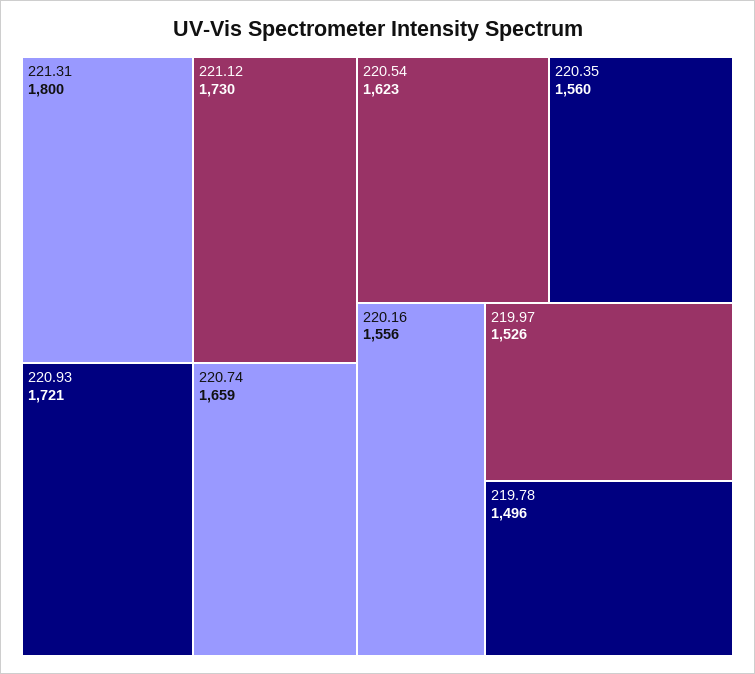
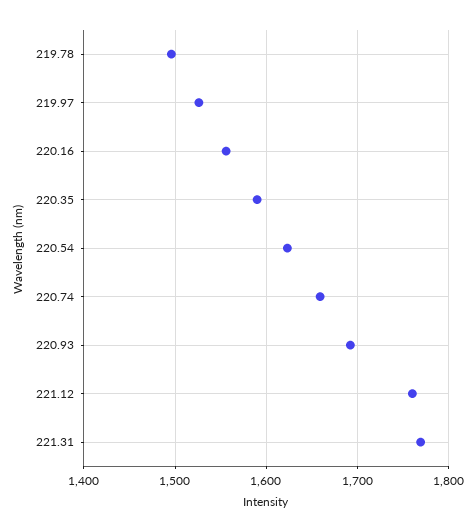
  {
-   "221.31": 1800,
+   "221.31": 1770,
-   "221.12": 1730,
+   "221.12": 1760,
-   "220.93": 1721,
+   "220.93": 1690,
    "220.74": 1659,
    "220.54": 1623,
-   "220.35": 1560,
+   "220.35": 1590,
    "220.16": 1556,
    "219.97": 1526,
    "219.78": 1496
  }

